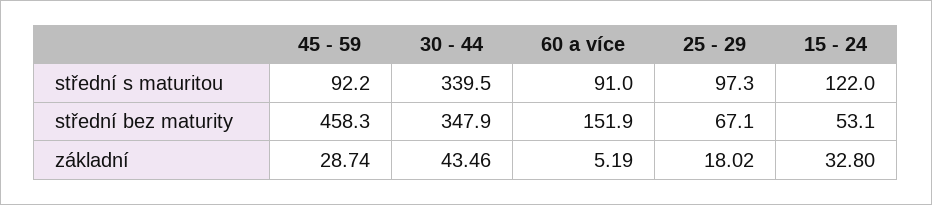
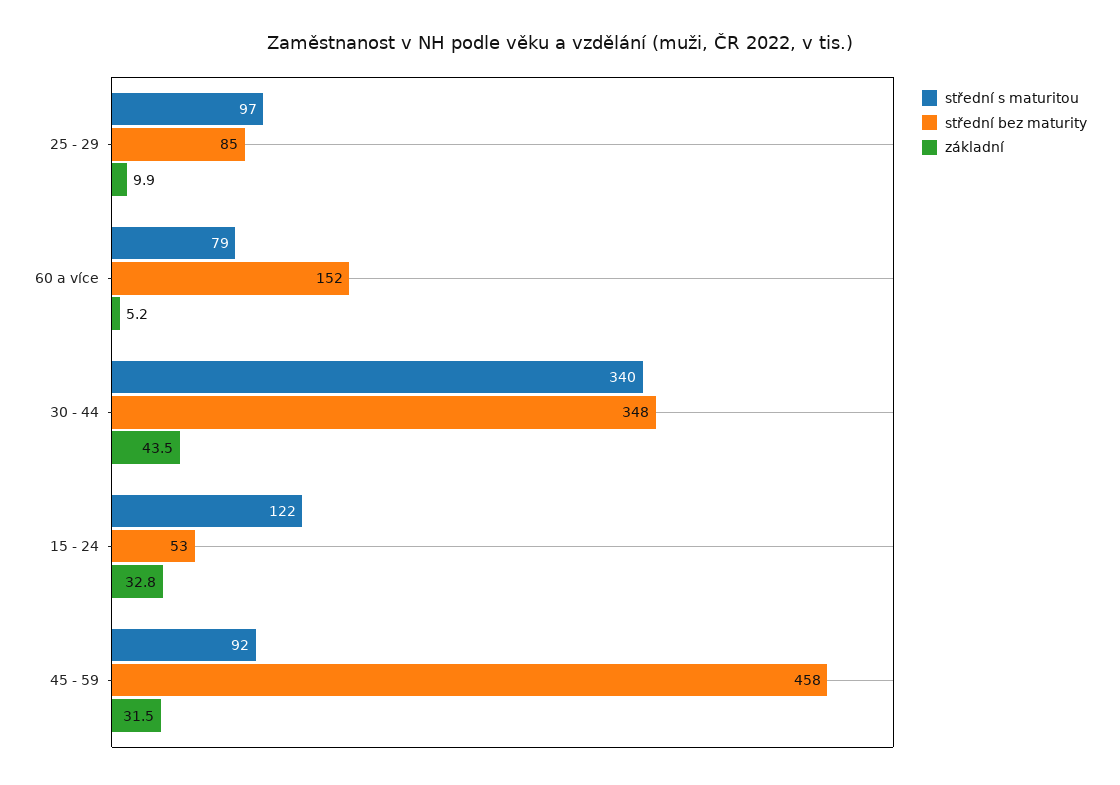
  {
    "střední s maturitou": {
      "45 - 59": 92.2,
      "30 - 44": 339.5,
-     "60 a více": 91,
+     "60 a více": 79,
      "25 - 29": 97.3,
      "15 - 24": 122
    },
    "střední bez maturity": {
      "45 - 59": 458.3,
      "30 - 44": 347.9,
      "60 a více": 151.9,
-     "25 - 29": 67.1,
+     "25 - 29": 85,
      "15 - 24": 53.1
    },
    "základní": {
-     "45 - 59": 28.74,
+     "45 - 59": 31.5,
      "30 - 44": 43.46,
      "60 a více": 5.19,
-     "25 - 29": 18.02,
+     "25 - 29": 9.9,
      "15 - 24": 32.8
    }
  }

